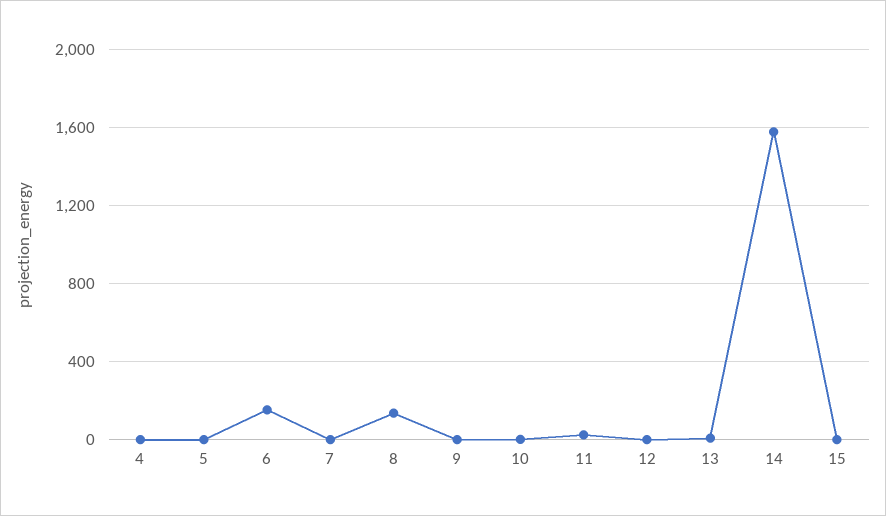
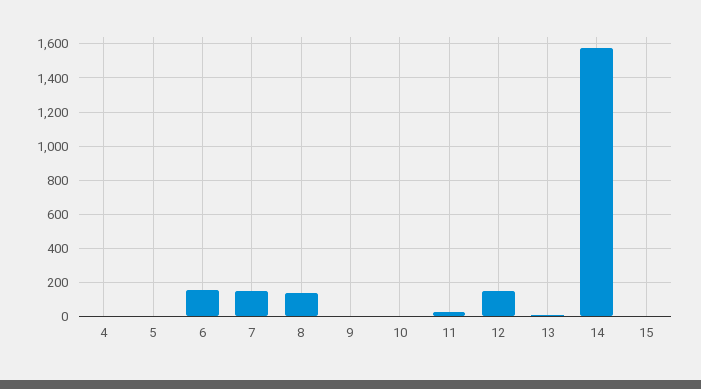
  {
    "4": 0,
    "5": 0,
    "6": 150,
-   "7": 0,
+   "7": 150,
    "8": 150,
    "9": 0,
    "10": 0,
    "11": 0,
-   "12": 0,
+   "12": 150,
    "13": 0,
    "14": 1600,
    "15": 0
  }

